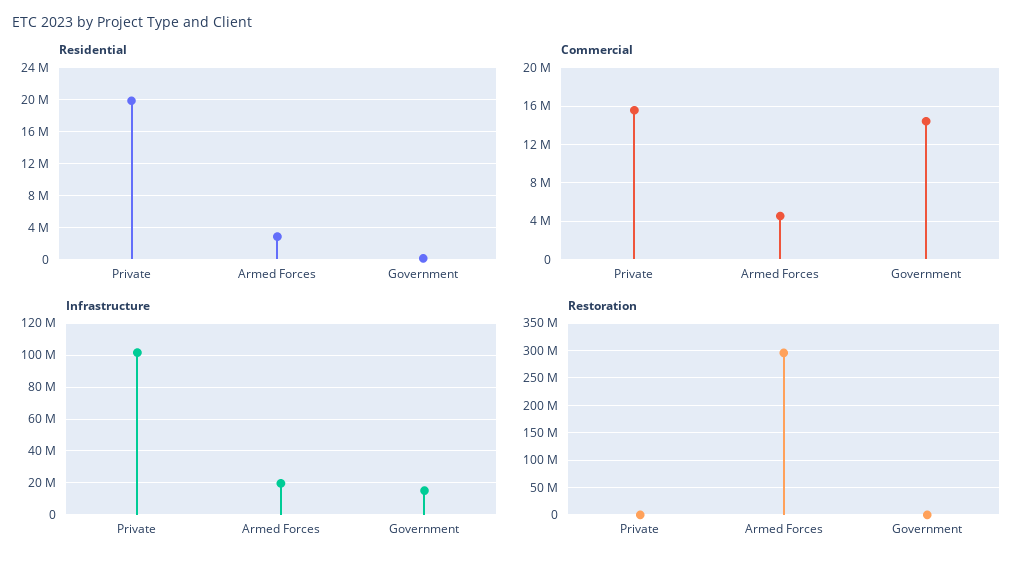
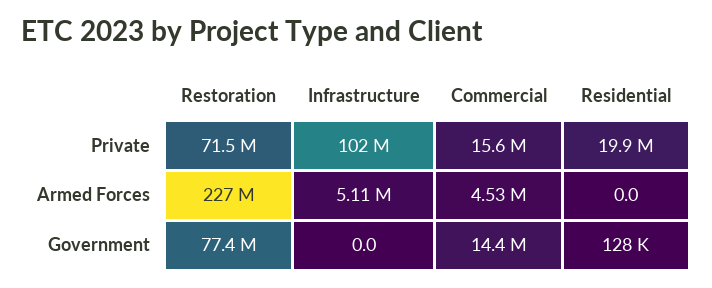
  {
    "Residential": {
      "Private": 19900000,
-     "Armed Forces": 3000000,
+     "Armed Forces": 0,
      "Government": 128000
    },
    "Commercial": {
      "Private": 15600000,
      "Armed Forces": 4530000,
      "Government": 14400000
    },
    "Infrastructure": {
      "Private": 102000000,
-     "Armed Forces": 20000000,
+     "Armed Forces": 5110000,
-     "Government": 15000000
+     "Government": 0
    },
    "Restoration": {
-     "Private": 0,
+     "Private": 71500000,
-     "Armed Forces": 300000000,
+     "Armed Forces": 227000000,
-     "Government": 0
+     "Government": 77400000
    }
  }

